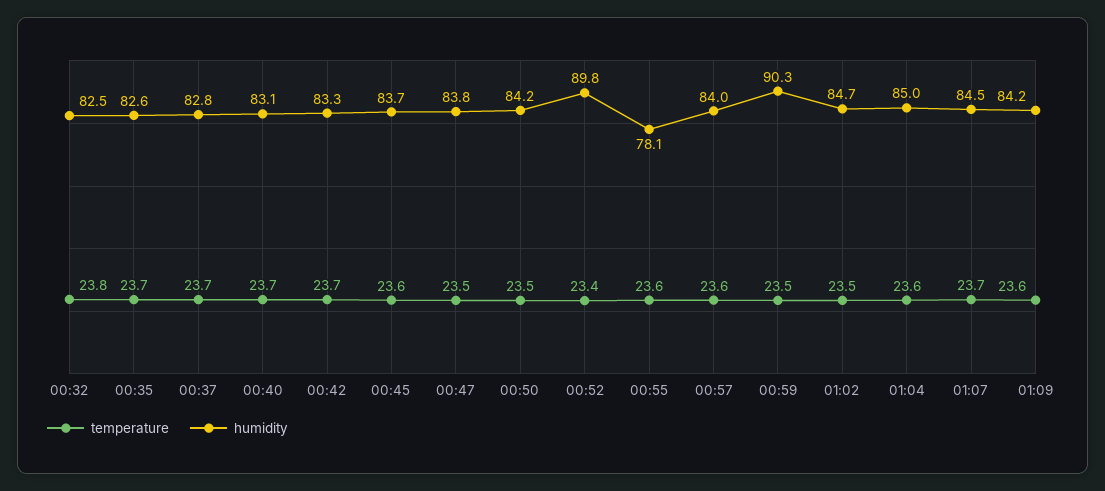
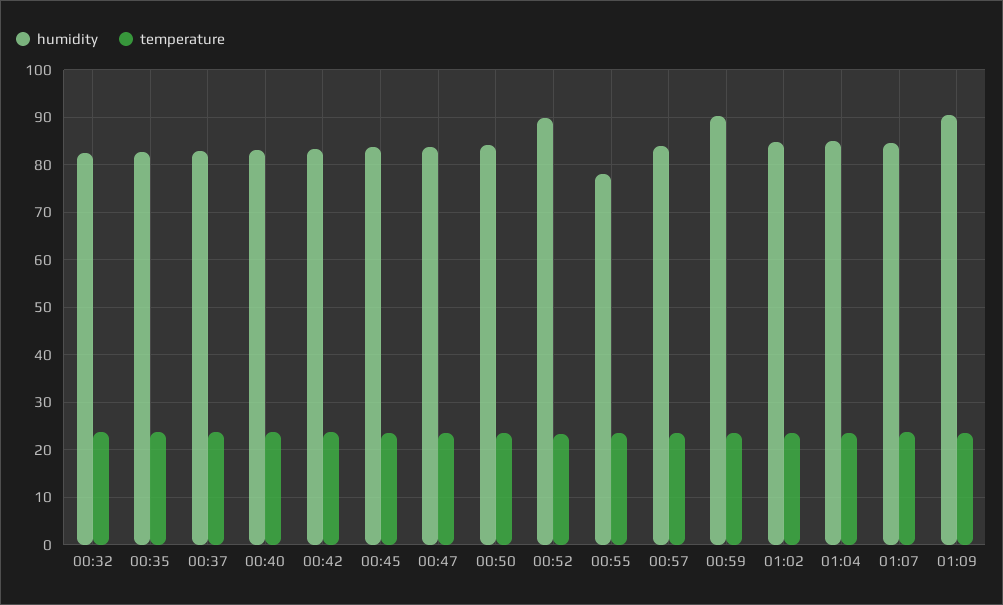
  {
    "temperature": {
      "00:32": 23.8,
      "00:35": 23.7,
      "00:37": 23.7,
      "00:40": 23.7,
      "00:42": 23.7,
      "00:45": 23.6,
      "00:47": 23.5,
      "00:50": 23.5,
      "00:52": 23.4,
      "00:55": 23.6,
      "00:57": 23.6,
      "00:59": 23.5,
      "01:02": 23.5,
      "01:04": 23.6,
      "01:07": 23.7,
      "01:09": 23.6
    },
    "humidity": {
      "00:32": 82.5,
      "00:35": 82.6,
      "00:37": 82.8,
      "00:40": 83.1,
      "00:42": 83.3,
      "00:45": 83.7,
      "00:47": 83.8,
      "00:50": 84.2,
      "00:52": 89.8,
      "00:55": 78.1,
      "00:57": 84,
      "00:59": 90.3,
      "01:02": 84.7,
      "01:04": 85,
      "01:07": 84.5,
-     "01:09": 84.2
+     "01:09": 90
    }
  }

